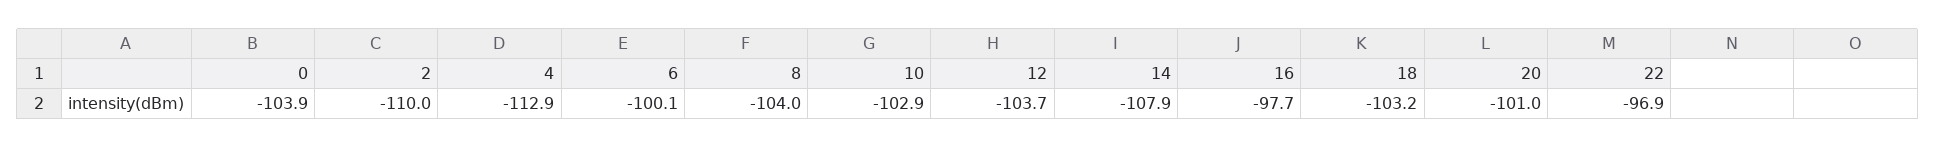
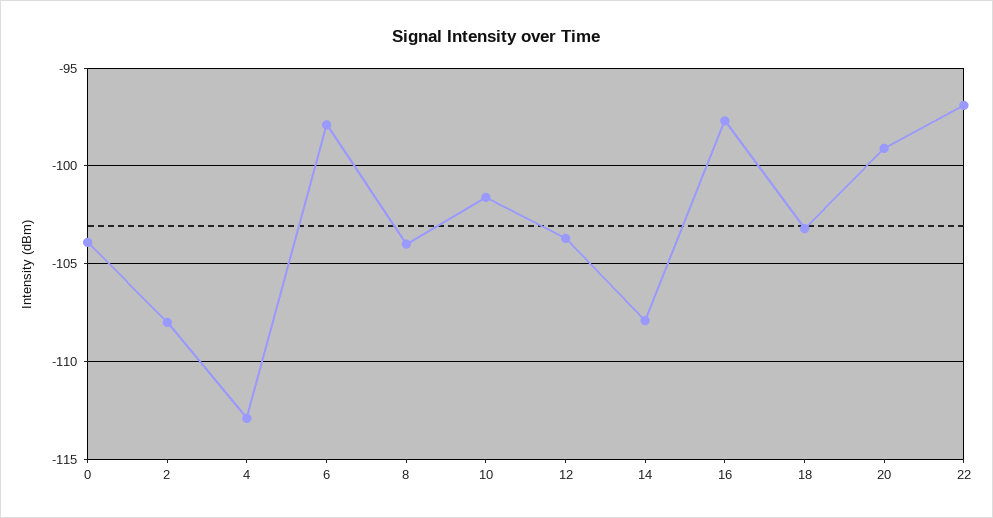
  {
    "0": -103.9,
-   "2": -110,
+   "2": -108,
    "4": -112.9,
-   "6": -100.1,
+   "6": -98,
    "8": -104,
-   "10": -102.9,
+   "10": -101.5,
    "12": -103.7,
    "14": -107.9,
    "16": -97.7,
    "18": -103.2,
-   "20": -101,
+   "20": -99,
    "22": -96.9
  }

